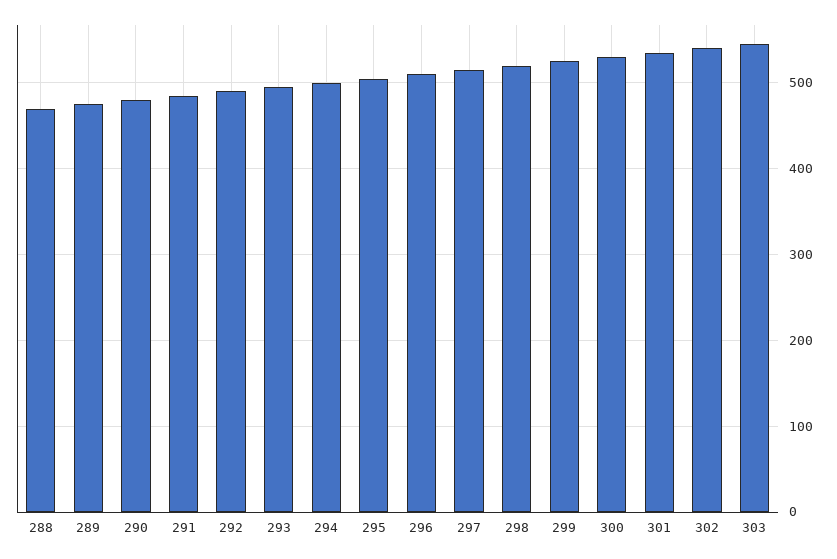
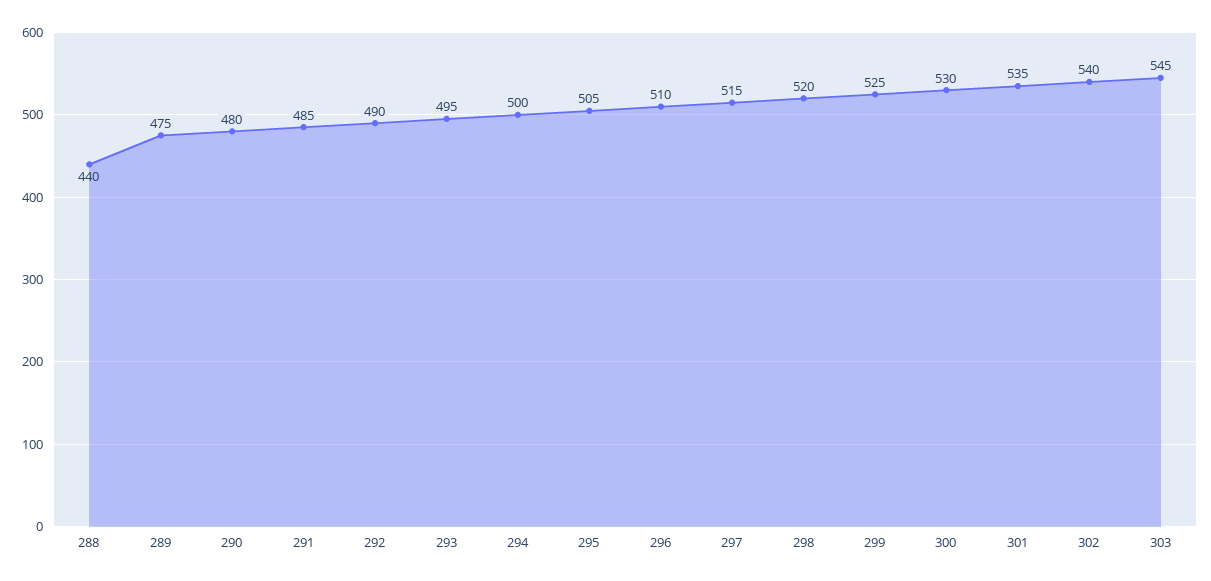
  {
-   "288": 470,
+   "288": 440,
    "289": 475,
    "290": 480,
    "291": 485,
    "292": 490,
    "293": 495,
    "294": 500,
    "295": 505,
    "296": 510,
    "297": 515,
    "298": 520,
    "299": 525,
    "300": 530,
    "301": 535,
    "302": 540,
    "303": 545
  }

